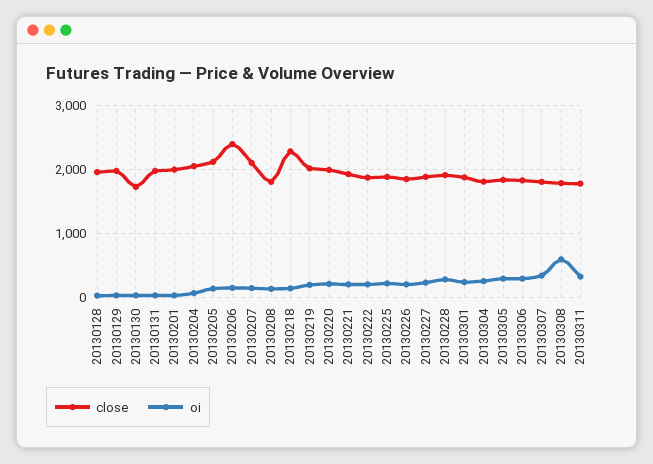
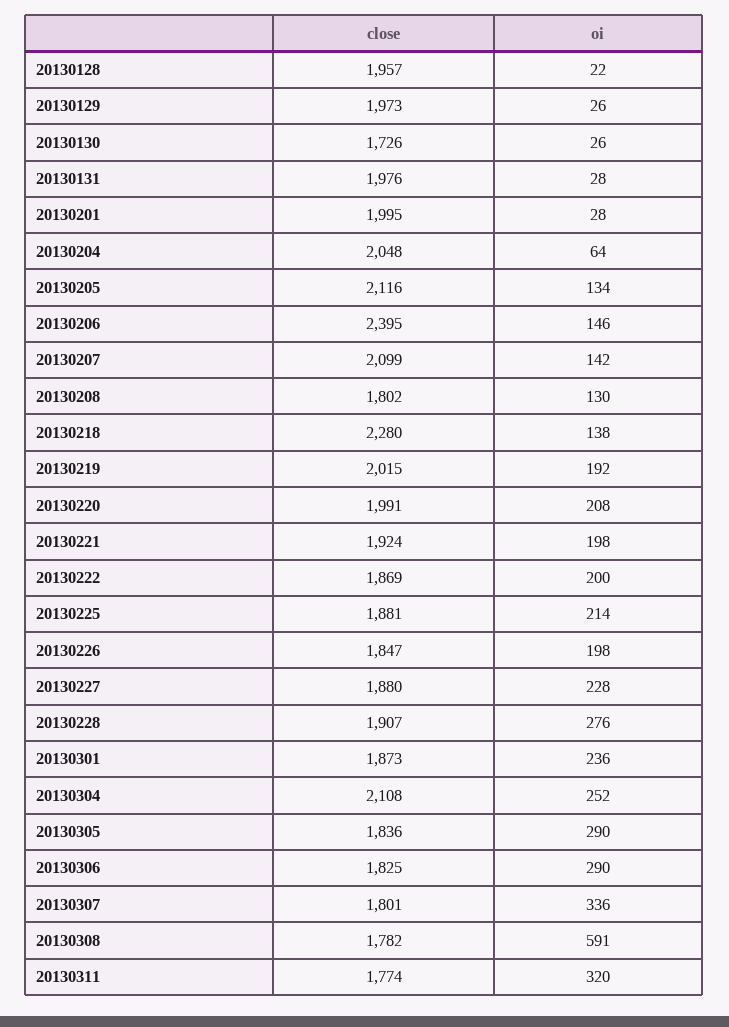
  {
    "close": {
      "20130128": 1957,
      "20130129": 1973,
      "20130130": 1726,
      "20130131": 1976,
      "20130201": 1995,
      "20130204": 2048,
      "20130205": 2116,
      "20130206": 2395,
      "20130207": 2099,
      "20130208": 1802,
      "20130218": 2280,
      "20130219": 2015,
      "20130220": 1991,
      "20130221": 1924,
      "20130222": 1869,
      "20130225": 1881,
      "20130226": 1847,
      "20130227": 1880,
      "20130228": 1907,
      "20130301": 1873,
-     "20130304": 1800,
+     "20130304": 2108,
      "20130305": 1836,
      "20130306": 1825,
      "20130307": 1801,
      "20130308": 1782,
      "20130311": 1774
    },
    "oi": {
      "20130128": 22,
      "20130129": 26,
      "20130130": 26,
      "20130131": 28,
      "20130201": 28,
      "20130204": 64,
      "20130205": 134,
      "20130206": 146,
      "20130207": 142,
      "20130208": 130,
      "20130218": 138,
      "20130219": 192,
      "20130220": 208,
      "20130221": 198,
      "20130222": 200,
      "20130225": 214,
      "20130226": 198,
      "20130227": 228,
      "20130228": 276,
      "20130301": 236,
      "20130304": 252,
      "20130305": 290,
      "20130306": 290,
      "20130307": 336,
      "20130308": 591,
      "20130311": 320
    }
  }

